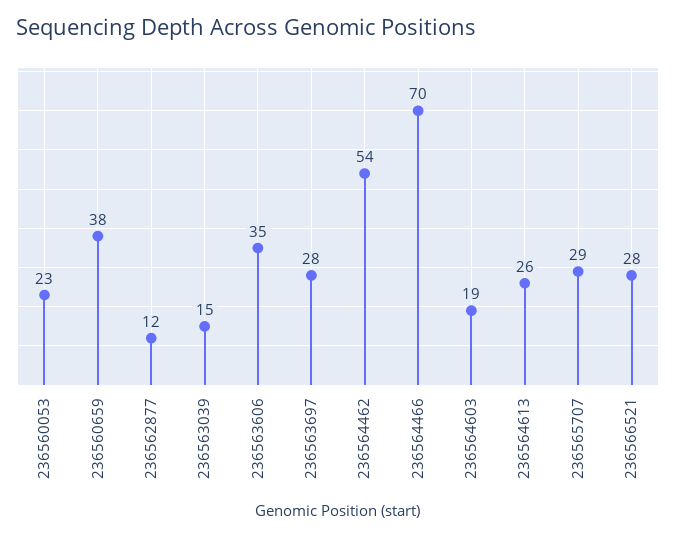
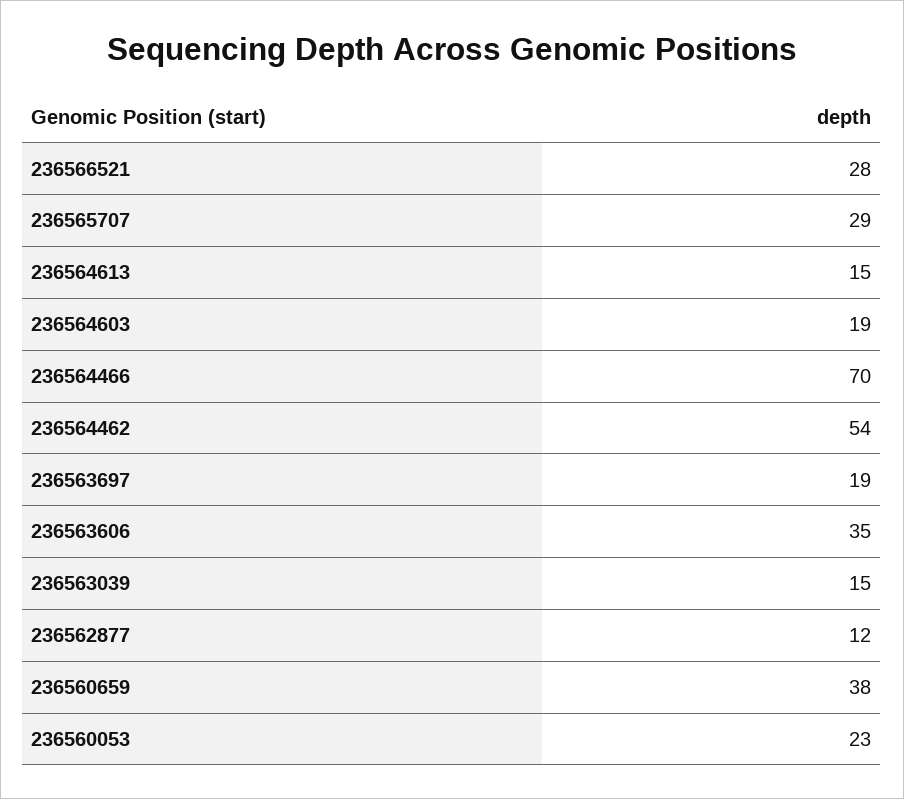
  {
    "236560053": 23,
    "236560659": 38,
    "236562877": 12,
    "236563039": 15,
    "236563606": 35,
-   "236563697": 28,
+   "236563697": 19,
    "236564462": 54,
    "236564466": 70,
    "236564603": 19,
-   "236564613": 26,
+   "236564613": 15,
    "236565707": 29,
    "236566521": 28
  }

